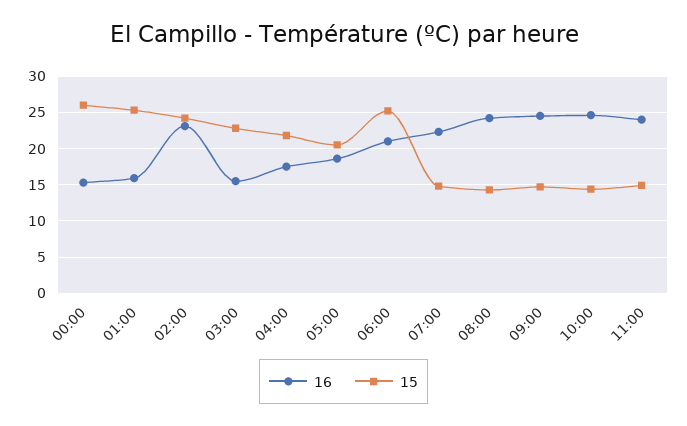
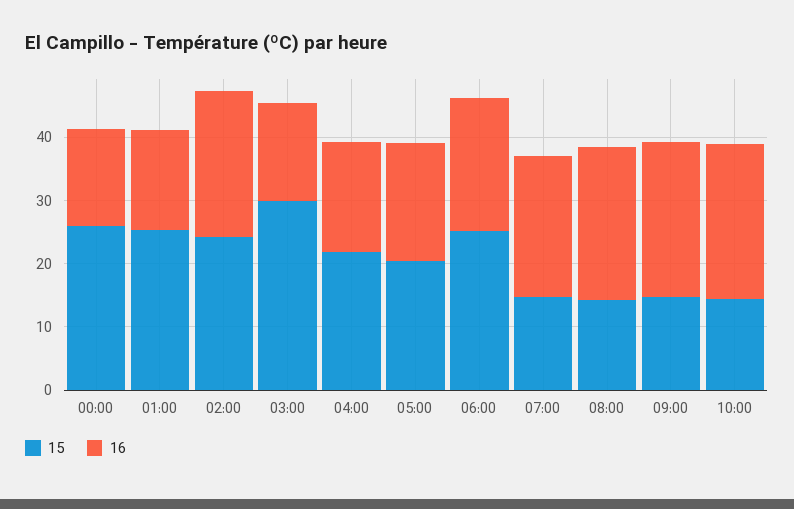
  {
    "16": {
      "00:00": 15,
      "01:00": 16,
      "02:00": 23,
      "03:00": 16,
      "04:00": 18,
      "05:00": 19,
      "06:00": 21,
      "07:00": 22,
      "08:00": 24,
      "09:00": 25,
-     "10:00": 25,
+     "10:00": 25
-     "11:00": 24
    },
    "15": {
      "00:00": 26,
      "01:00": 25,
      "02:00": 24,
-     "03:00": 23,
+     "03:00": 30,
      "04:00": 22,
      "05:00": 21,
      "06:00": 25,
      "07:00": 15,
      "08:00": 14,
      "09:00": 15,
-     "10:00": 14,
+     "10:00": 14
-     "11:00": 15
    }
  }

